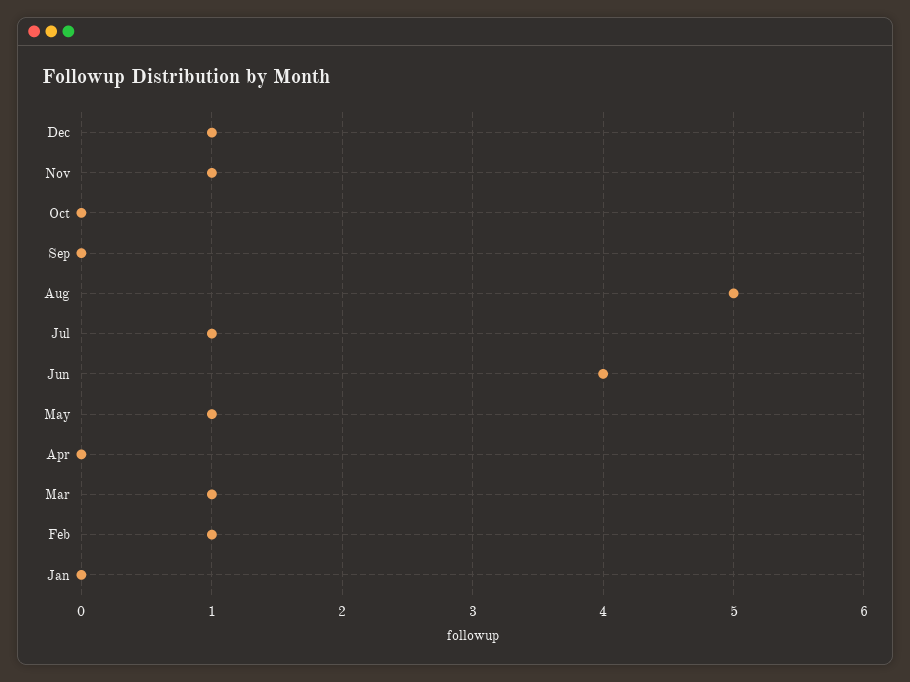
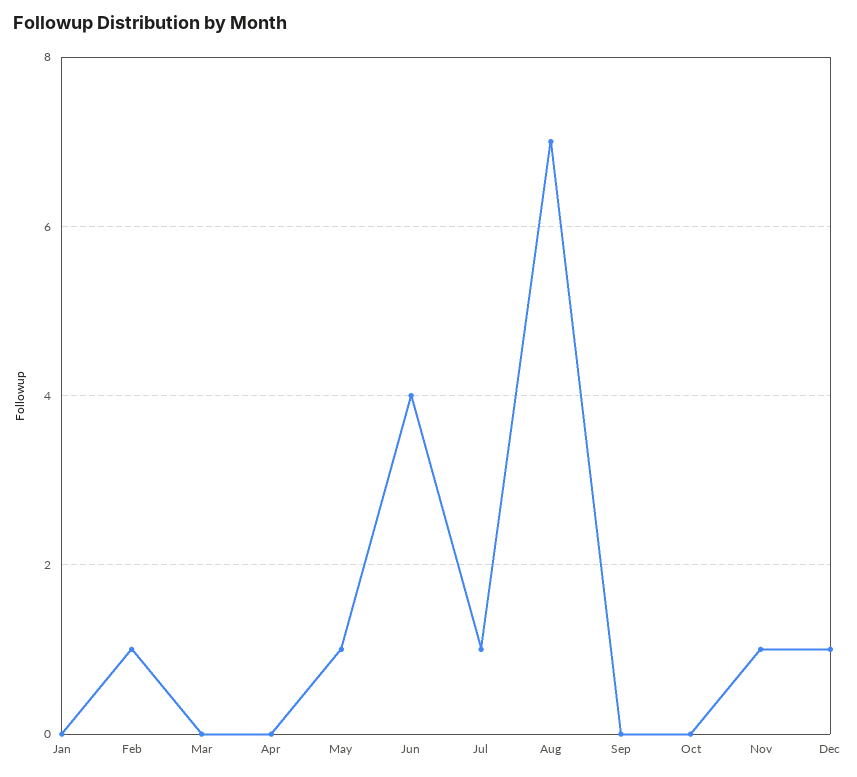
  {
    "Dec": 1,
    "Nov": 1,
    "Oct": 0,
    "Sep": 0,
-   "Aug": 5,
+   "Aug": 7,
    "Jul": 1,
    "Jun": 4,
    "May": 1,
    "Apr": 0,
-   "Mar": 1,
+   "Mar": 0,
    "Feb": 1,
    "Jan": 0
  }

